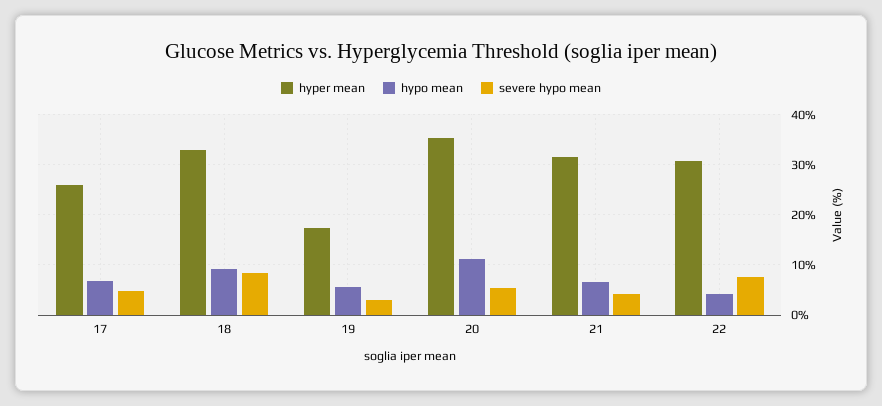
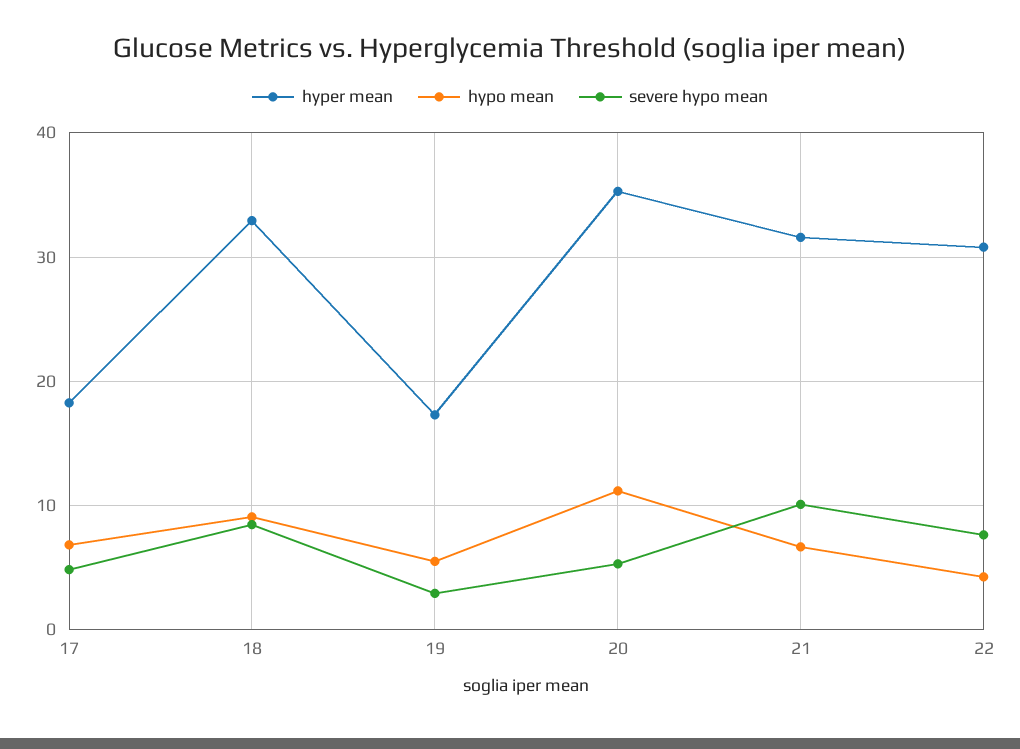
  {
    "hyper mean": {
-     "17": 26,
+     "17": 18,
      "18": 33,
      "19": 17,
      "20": 35,
      "21": 32,
      "22": 31
    },
    "hypo mean": {
      "17": 7,
      "18": 9,
      "19": 6,
      "20": 11,
      "21": 7,
      "22": 4
    },
    "severe hypo mean": {
      "17": 5,
      "18": 8,
      "19": 3,
      "20": 5,
-     "21": 4,
+     "21": 10,
      "22": 8
    }
  }

